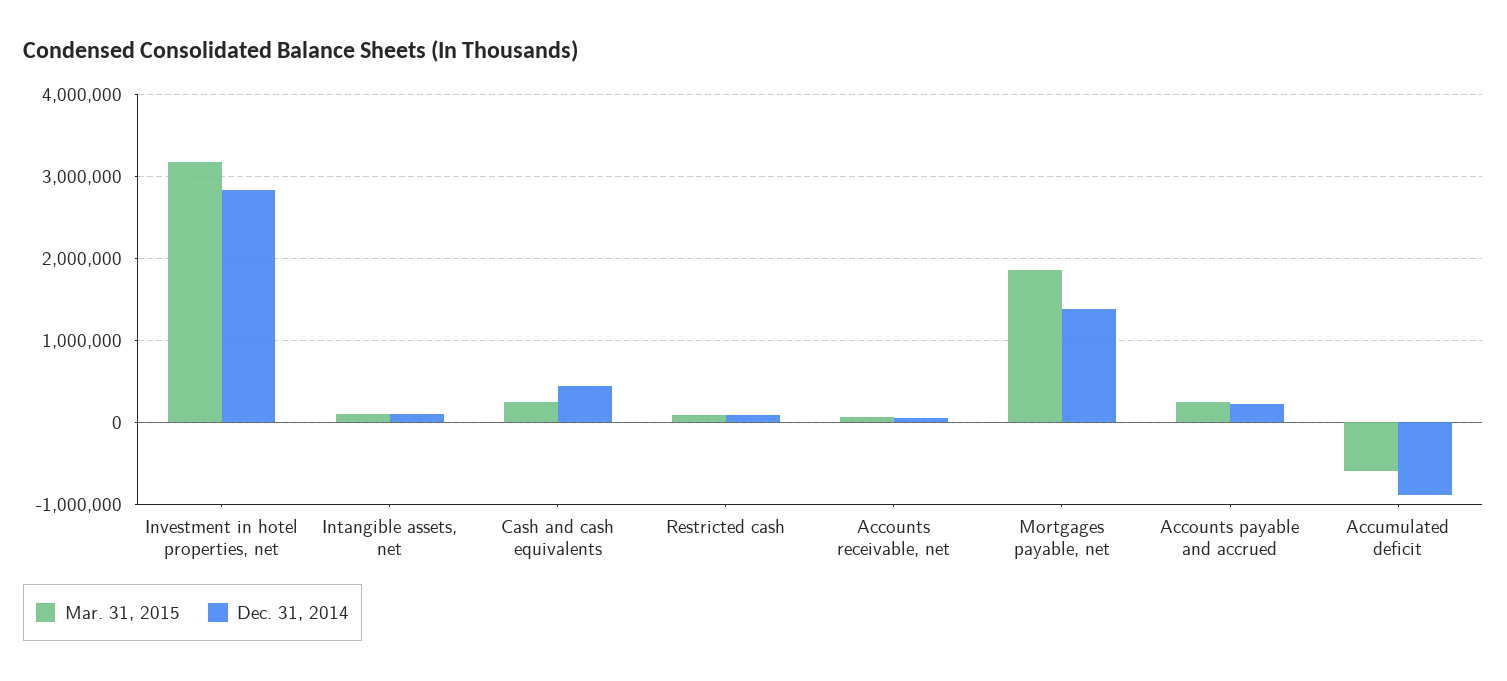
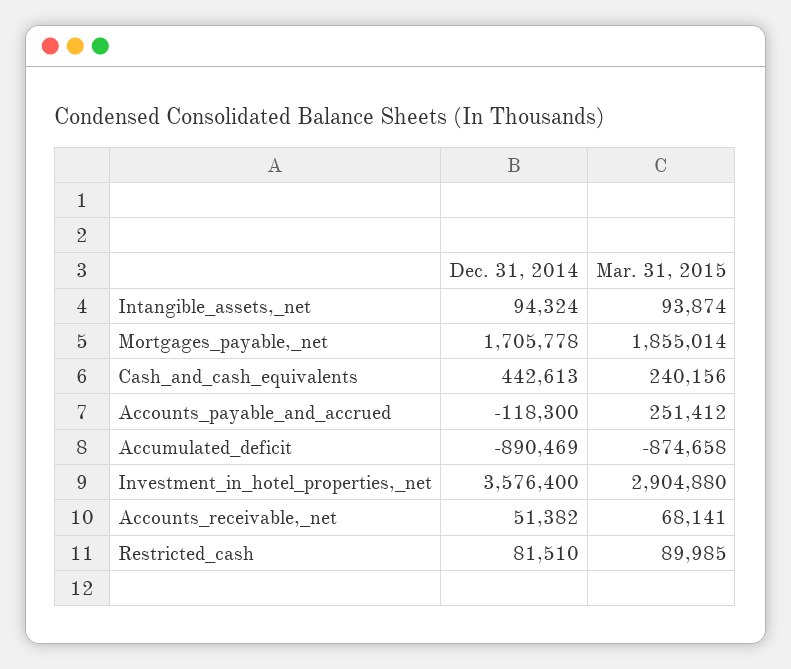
  {
    "Mar. 31, 2015": {
-     "Investment in hotel properties, net": 3200000,
+     "Investment in hotel properties, net": 2904880,
      "Intangible assets, net": 93874,
      "Cash and cash equivalents": 240156,
      "Restricted cash": 89985,
      "Accounts receivable, net": 68141,
      "Mortgages payable, net": 1855014,
      "Accounts payable and accrued": 251412,
-     "Accumulated deficit": -600000
+     "Accumulated deficit": -874658
    },
    "Dec. 31, 2014": {
-     "Investment in hotel properties, net": 2800000,
+     "Investment in hotel properties, net": 3576400,
      "Intangible assets, net": 94324,
      "Cash and cash equivalents": 442613,
      "Restricted cash": 81510,
      "Accounts receivable, net": 51382,
-     "Mortgages payable, net": 1400000,
+     "Mortgages payable, net": 1705778,
-     "Accounts payable and accrued": 200000,
+     "Accounts payable and accrued": -118300,
      "Accumulated deficit": -890469
    }
  }

